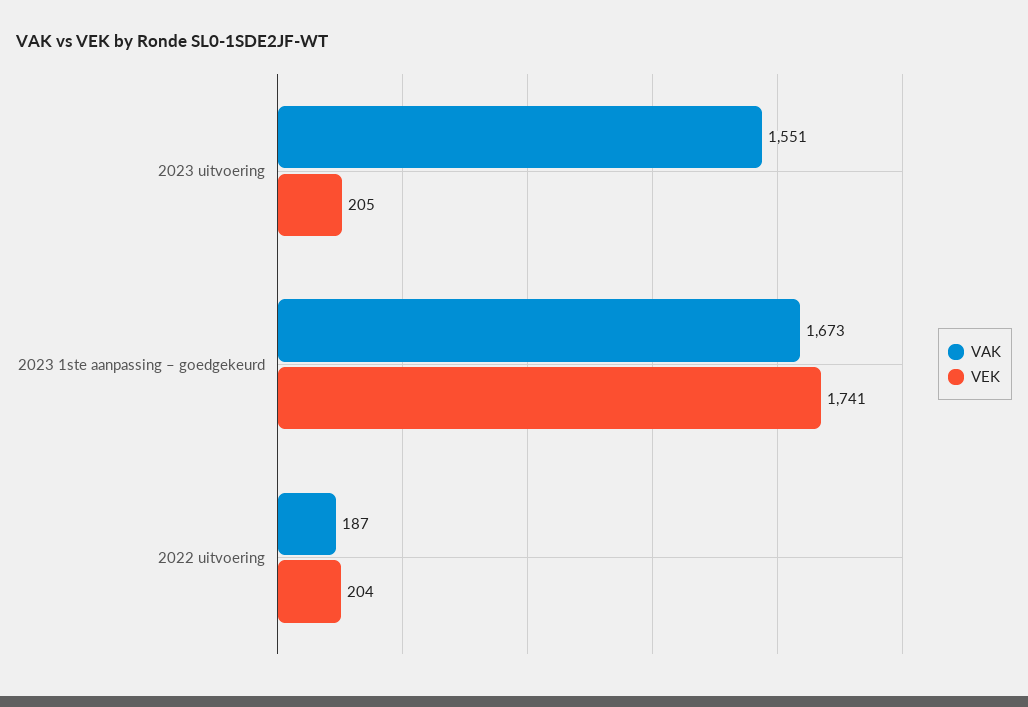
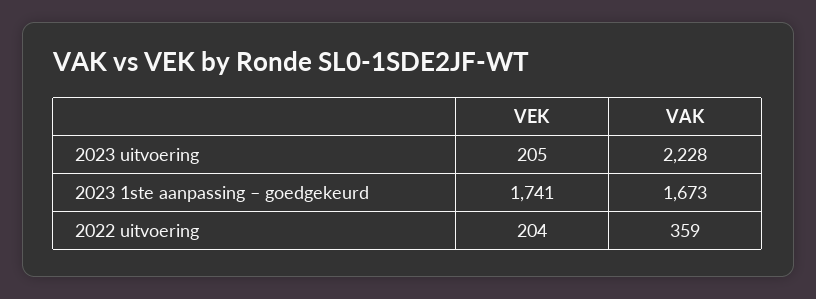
  {
    "VAK": {
-     "2023 uitvoering": 1551,
+     "2023 uitvoering": 2228,
      "2023 1ste aanpassing – goedgekeurd": 1673,
-     "2022 uitvoering": 187
+     "2022 uitvoering": 359
    },
    "VEK": {
      "2023 uitvoering": 205,
      "2023 1ste aanpassing – goedgekeurd": 1741,
      "2022 uitvoering": 204
    }
  }

